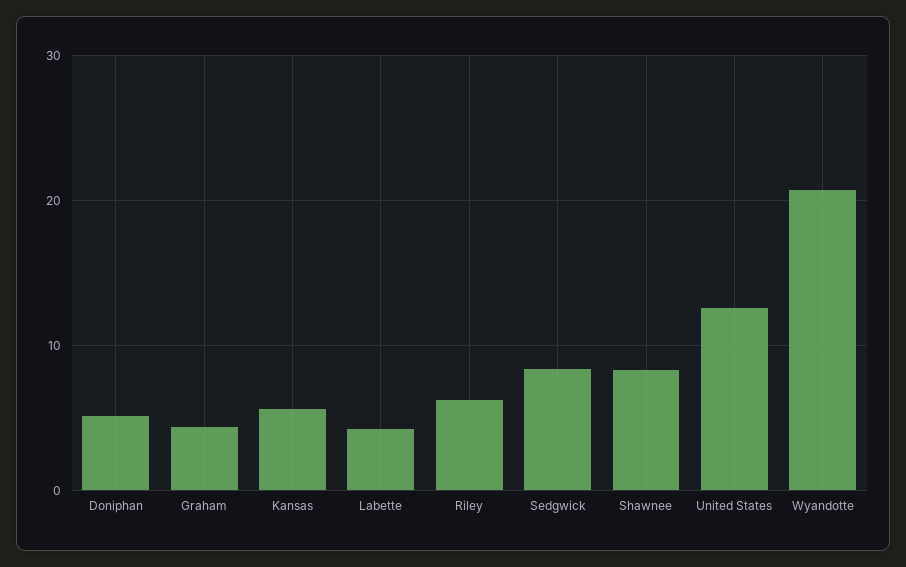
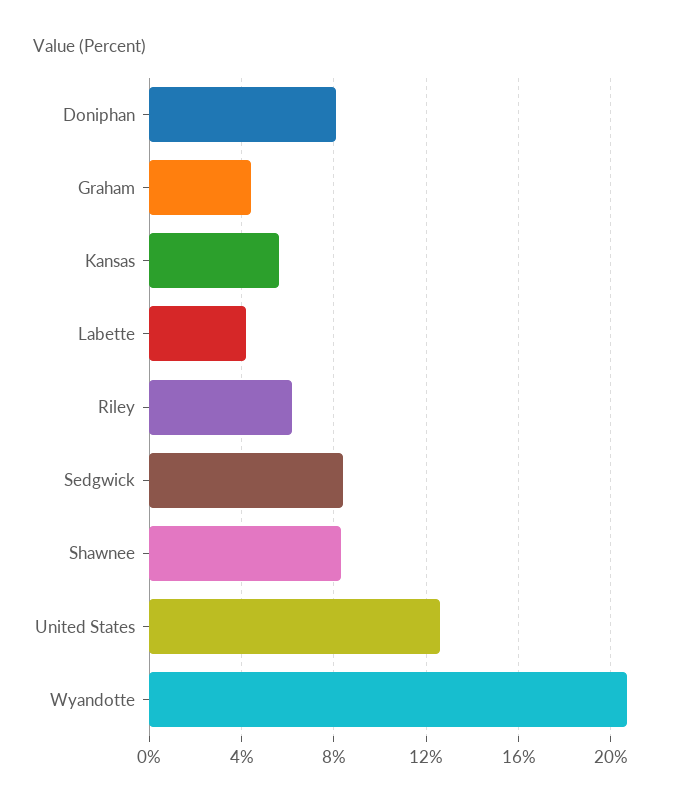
  {
-   "Doniphan": 5,
+   "Doniphan": 8,
    "Graham": 4.5,
    "Kansas": 5.5,
    "Labette": 4,
    "Riley": 6,
    "Sedgwick": 8.5,
    "Shawnee": 8.5,
    "United States": 12.5,
    "Wyandotte": 20.5
  }

